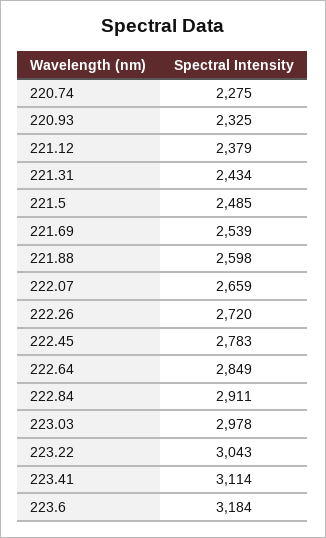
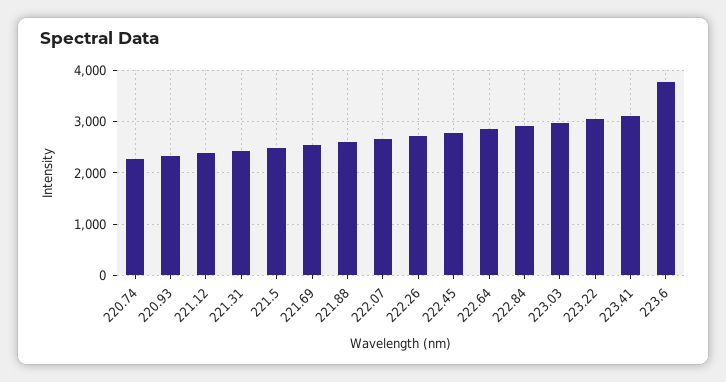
  {
    "220.74": 2275,
    "220.93": 2325,
    "221.12": 2379,
    "221.31": 2434,
    "221.5": 2485,
    "221.69": 2539,
    "221.88": 2598,
    "222.07": 2659,
    "222.26": 2720,
    "222.45": 2783,
    "222.64": 2849,
    "222.84": 2911,
    "223.03": 2978,
    "223.22": 3043,
    "223.41": 3114,
-   "223.6": 3184
+   "223.6": 3800
  }

